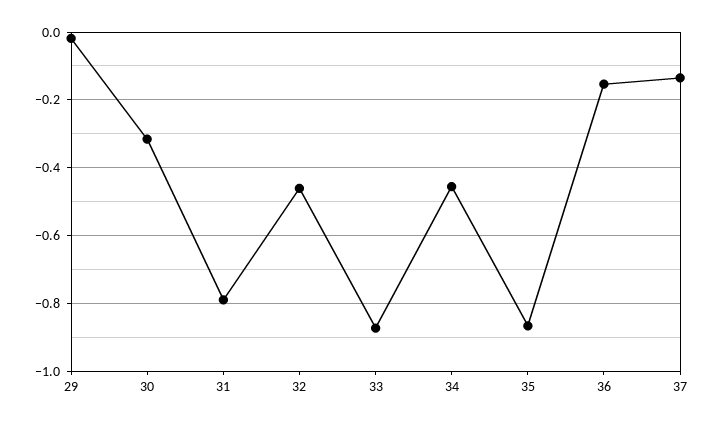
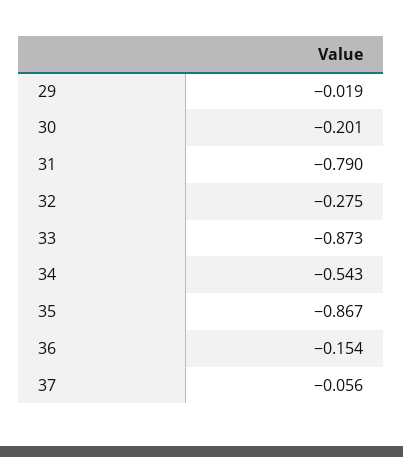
  {
    "29": -0.019,
-   "30": -0.32,
+   "30": -0.201,
    "31": -0.79,
-   "32": -0.46,
+   "32": -0.275,
    "33": -0.873,
-   "34": -0.46,
+   "34": -0.543,
    "35": -0.867,
    "36": -0.154,
-   "37": -0.14
+   "37": -0.056
  }

